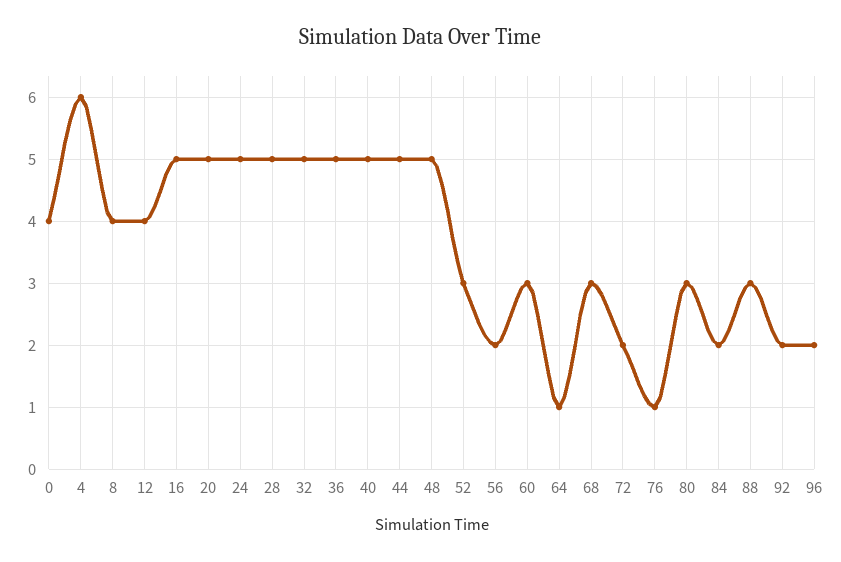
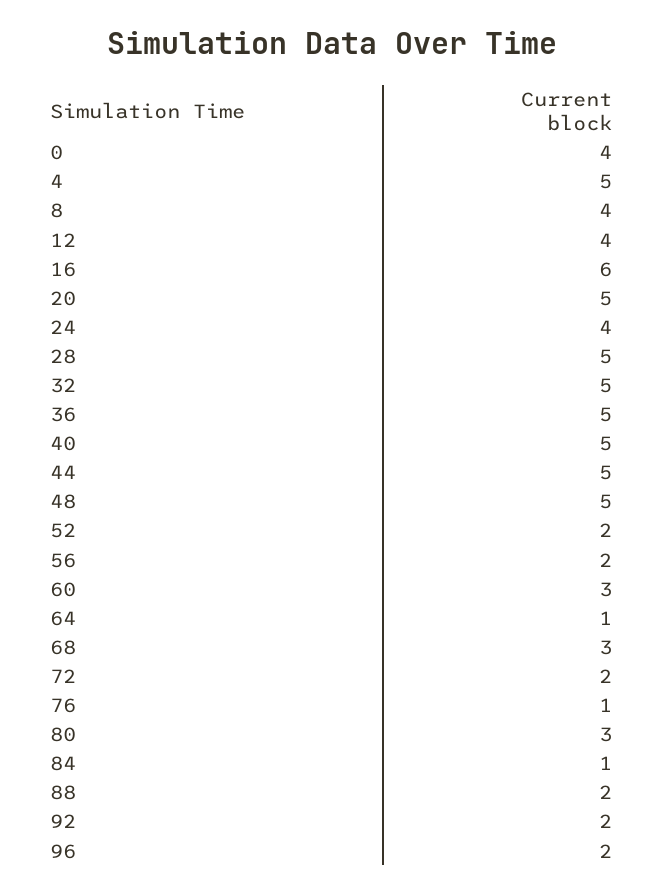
  {
    "0": 4,
-   "4": 6,
+   "4": 5,
    "8": 4,
    "12": 4,
-   "16": 5,
+   "16": 6,
    "20": 5,
-   "24": 5,
+   "24": 4,
    "28": 5,
    "32": 5,
    "36": 5,
    "40": 5,
    "44": 5,
    "48": 5,
-   "52": 3,
+   "52": 2,
    "56": 2,
    "60": 3,
    "64": 1,
    "68": 3,
    "72": 2,
    "76": 1,
    "80": 3,
-   "84": 2,
+   "84": 1,
-   "88": 3,
+   "88": 2,
    "92": 2,
    "96": 2
  }

